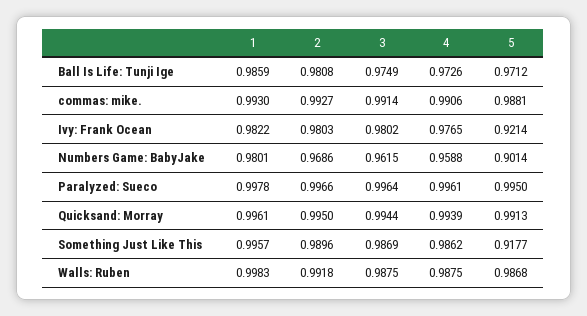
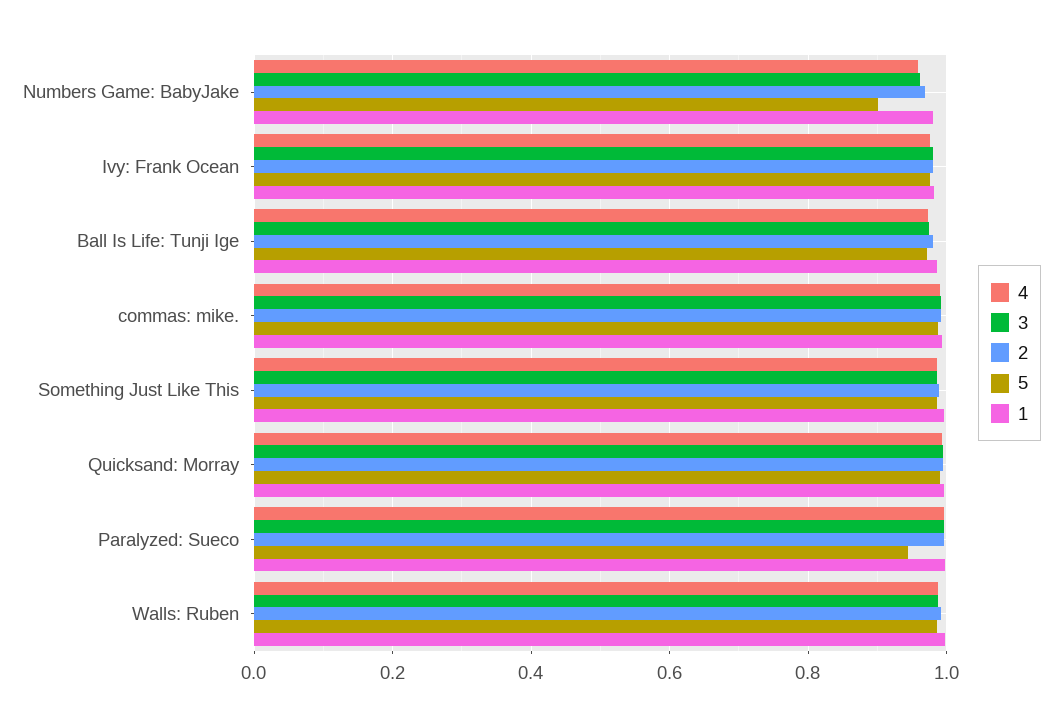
  {
    "1": {
      "Ball Is Life: Tunji Ige": 0.9859,
      "commas: mike.": 0.993,
      "Ivy: Frank Ocean": 0.9822,
      "Numbers Game: BabyJake": 0.9801,
      "Paralyzed: Sueco": 0.9978,
      "Quicksand: Morray": 0.9961,
      "Something Just Like This": 0.9957,
      "Walls: Ruben": 0.9983
    },
    "2": {
      "Ball Is Life: Tunji Ige": 0.9808,
      "commas: mike.": 0.9927,
      "Ivy: Frank Ocean": 0.9803,
      "Numbers Game: BabyJake": 0.9686,
      "Paralyzed: Sueco": 0.9966,
      "Quicksand: Morray": 0.995,
      "Something Just Like This": 0.9896,
      "Walls: Ruben": 0.9918
    },
    "3": {
      "Ball Is Life: Tunji Ige": 0.9749,
      "commas: mike.": 0.9914,
      "Ivy: Frank Ocean": 0.9802,
      "Numbers Game: BabyJake": 0.9615,
      "Paralyzed: Sueco": 0.9964,
      "Quicksand: Morray": 0.9944,
      "Something Just Like This": 0.9869,
      "Walls: Ruben": 0.9875
    },
    "4": {
      "Ball Is Life: Tunji Ige": 0.9726,
      "commas: mike.": 0.9906,
      "Ivy: Frank Ocean": 0.9765,
      "Numbers Game: BabyJake": 0.9588,
      "Paralyzed: Sueco": 0.9961,
      "Quicksand: Morray": 0.9939,
      "Something Just Like This": 0.9862,
      "Walls: Ruben": 0.9875
    },
    "5": {
      "Ball Is Life: Tunji Ige": 0.9712,
      "commas: mike.": 0.9881,
-     "Ivy: Frank Ocean": 0.9214,
+     "Ivy: Frank Ocean": 0.98,
      "Numbers Game: BabyJake": 0.9014,
-     "Paralyzed: Sueco": 0.995,
+     "Paralyzed: Sueco": 0.94,
      "Quicksand: Morray": 0.9913,
-     "Something Just Like This": 0.9177,
+     "Something Just Like This": 0.98,
      "Walls: Ruben": 0.9868
    }
  }

